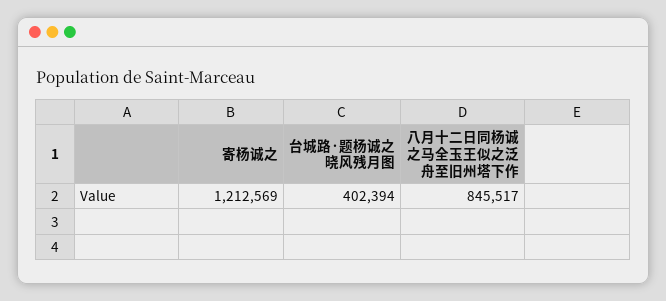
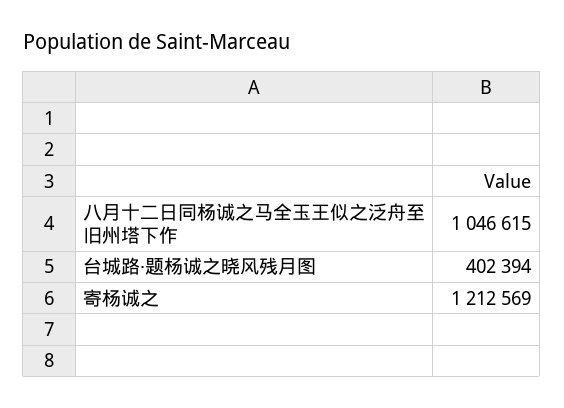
  {
    "寄杨诚之": 1212569,
    "台城路·题杨诚之晓风残月图": 402394,
-   "八月十二日同杨诚之马全玉王似之泛舟至旧州塔下作": 845517
+   "八月十二日同杨诚之马全玉王似之泛舟至旧州塔下作": 1046615
  }

